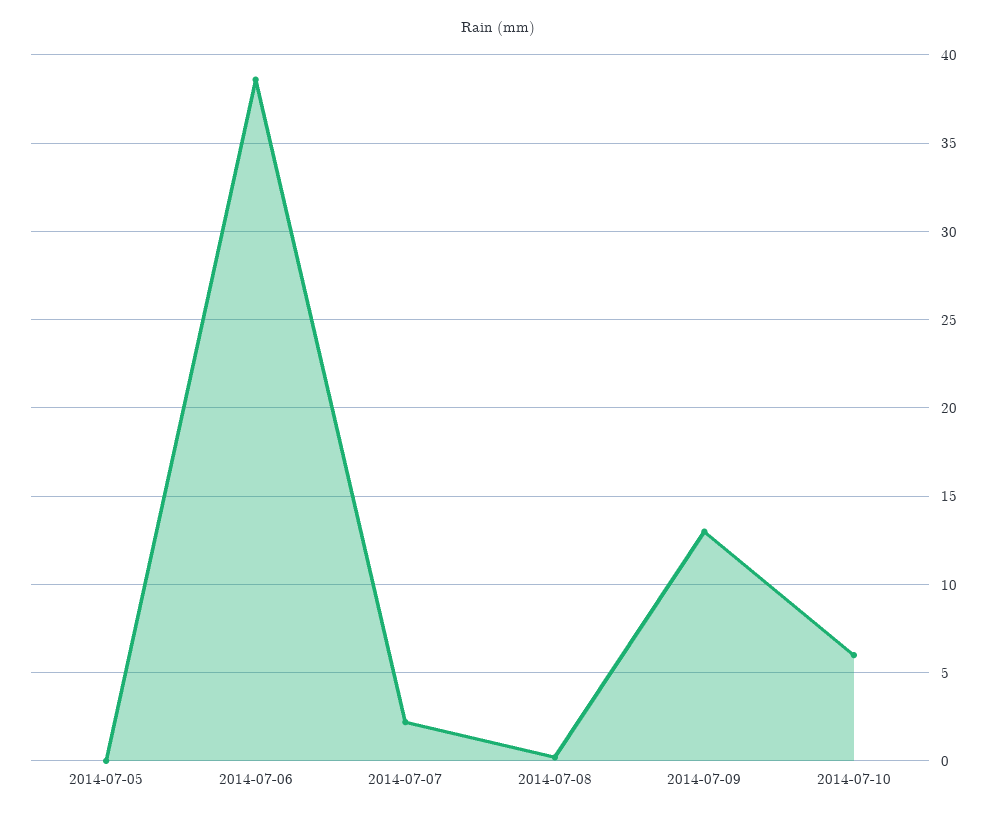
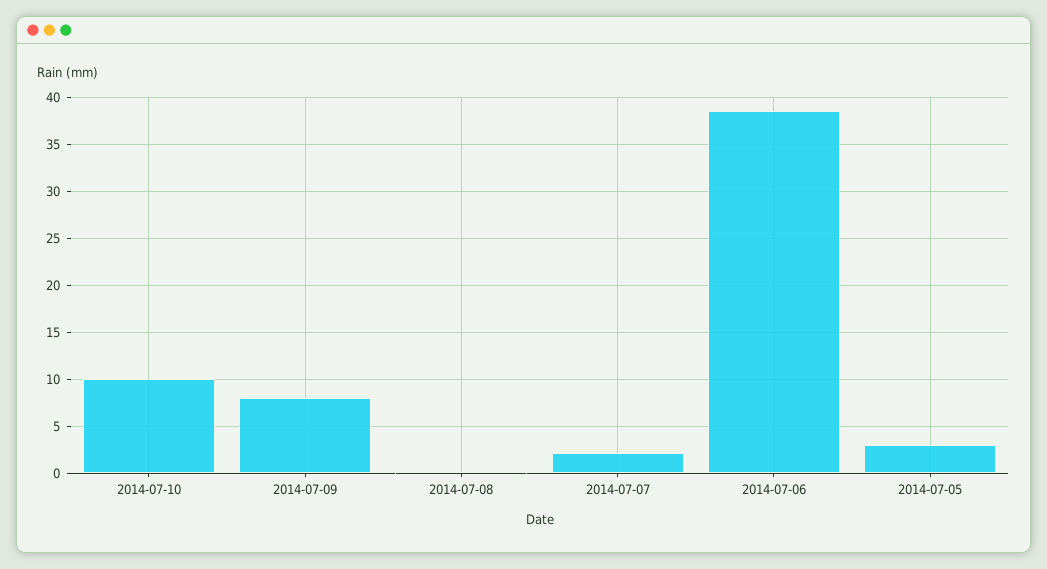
  {
-   "2014-07-05": 0,
+   "2014-07-05": 3,
    "2014-07-06": 38.5,
    "2014-07-07": 2,
    "2014-07-08": 0,
-   "2014-07-09": 13,
+   "2014-07-09": 8,
-   "2014-07-10": 6
+   "2014-07-10": 10
  }

